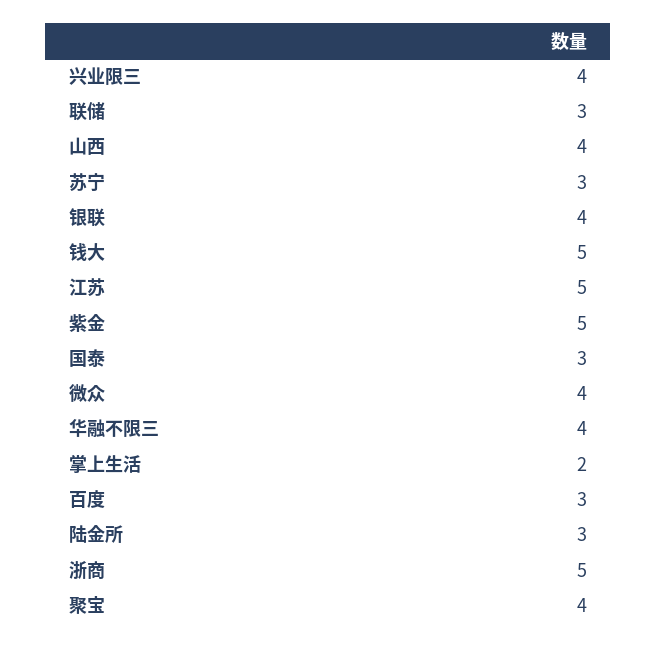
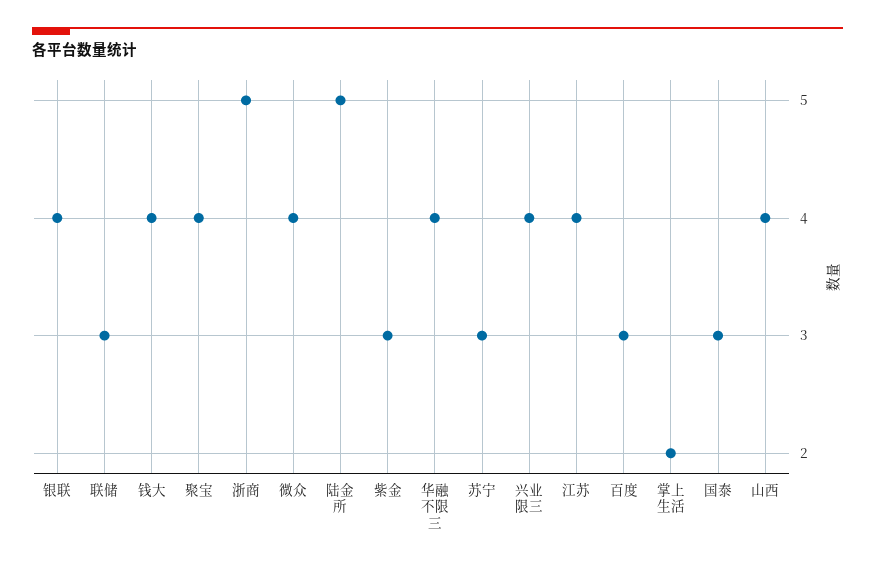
  {
    "兴业限三": 4,
    "联储": 3,
    "山西": 4,
    "苏宁": 3,
    "银联": 4,
-   "钱大": 5,
+   "钱大": 4,
-   "江苏": 5,
+   "江苏": 4,
-   "紫金": 5,
+   "紫金": 3,
    "国泰": 3,
    "微众": 4,
    "华融不限三": 4,
    "掌上生活": 2,
    "百度": 3,
-   "陆金所": 3,
+   "陆金所": 5,
    "浙商": 5,
    "聚宝": 4
  }

